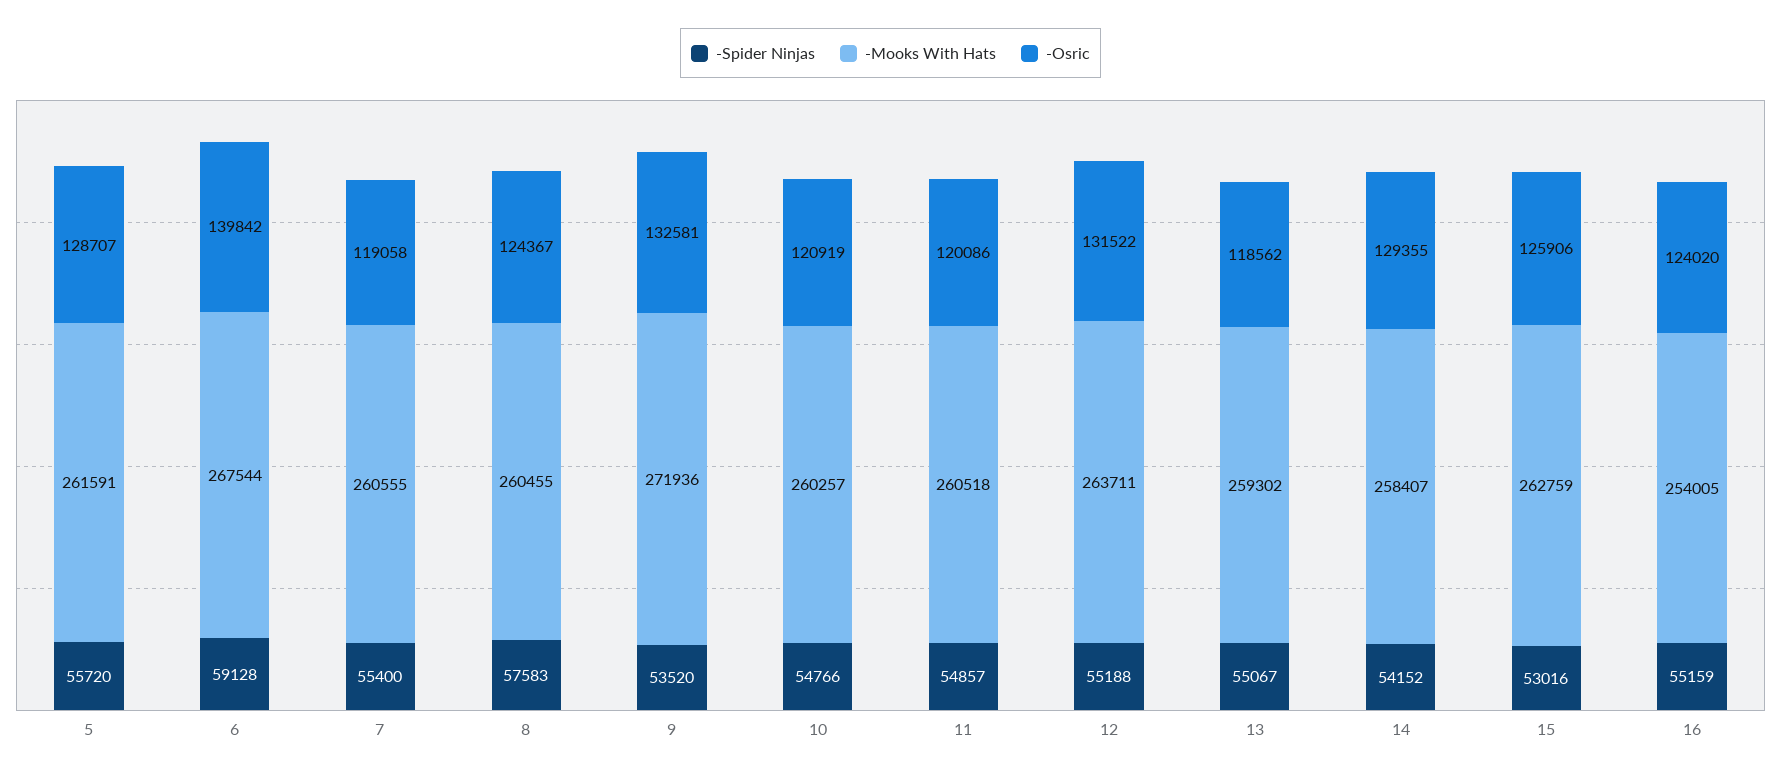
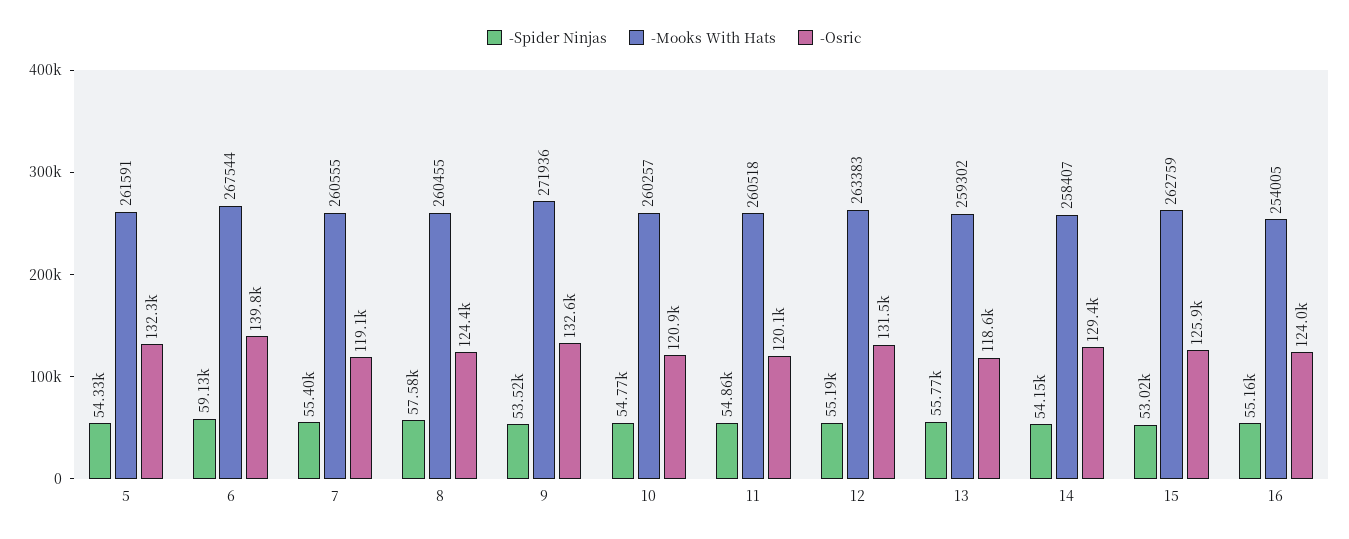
  {
    "-Spider Ninjas": {
-     "5": 55720,
+     "5": 54330,
      "6": 59128,
      "7": 55400,
      "8": 57583,
      "9": 53520,
      "10": 54766,
      "11": 54857,
      "12": 55188,
-     "13": 55067,
+     "13": 55770,
      "14": 54152,
      "15": 53016,
      "16": 55159
    },
    "-Mooks With Hats": {
      "5": 261591,
      "6": 267544,
      "7": 260555,
      "8": 260455,
      "9": 271936,
      "10": 260257,
      "11": 260518,
-     "12": 263711,
+     "12": 263383,
      "13": 259302,
      "14": 258407,
      "15": 262759,
      "16": 254005
    },
    "-Osric": {
-     "5": 128707,
+     "5": 132300,
      "6": 139842,
      "7": 119058,
      "8": 124367,
      "9": 132581,
      "10": 120919,
      "11": 120086,
      "12": 131522,
      "13": 118562,
      "14": 129355,
      "15": 125906,
      "16": 124020
    }
  }

